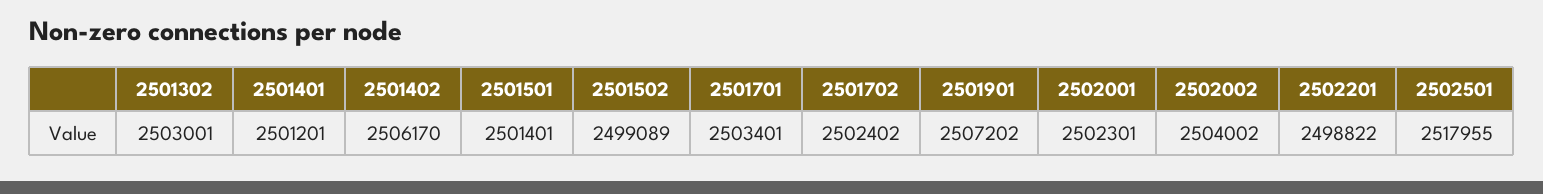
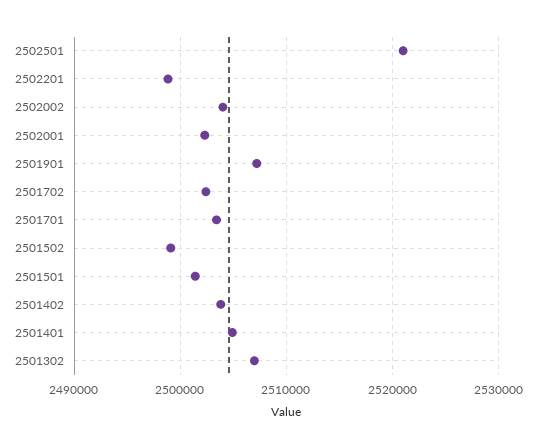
  {
-   "2501302": 2503001,
+   "2501302": 2507000,
-   "2501401": 2501201,
+   "2501401": 2505000,
-   "2501402": 2506170,
+   "2501402": 2504000,
    "2501501": 2501401,
    "2501502": 2499089,
    "2501701": 2503401,
    "2501702": 2502402,
    "2501901": 2507202,
    "2502001": 2502301,
    "2502002": 2504002,
    "2502201": 2498822,
-   "2502501": 2517955
+   "2502501": 2521000
  }

